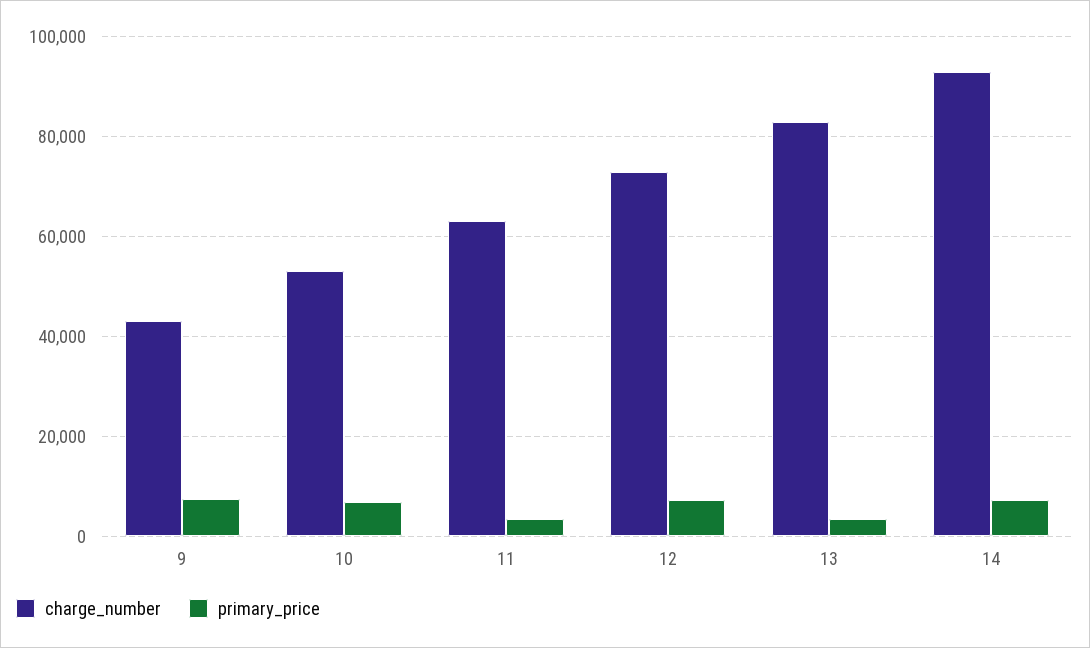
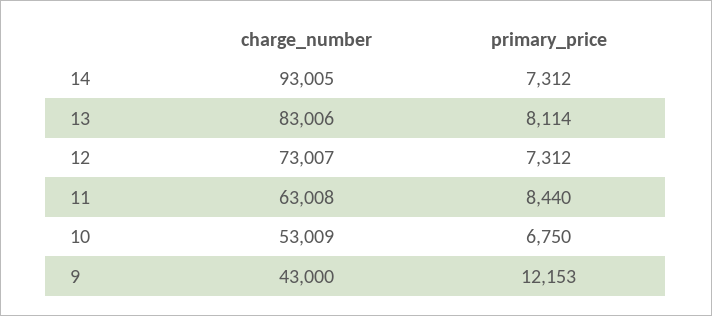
  {
    "charge_number": {
      "9": 43000,
      "10": 53009,
      "11": 63008,
      "12": 73007,
      "13": 83006,
      "14": 93005
    },
    "primary_price": {
-     "9": 8000,
+     "9": 12153,
      "10": 6750,
-     "11": 4000,
+     "11": 8440,
      "12": 7312,
-     "13": 4000,
+     "13": 8114,
      "14": 7312
    }
  }

